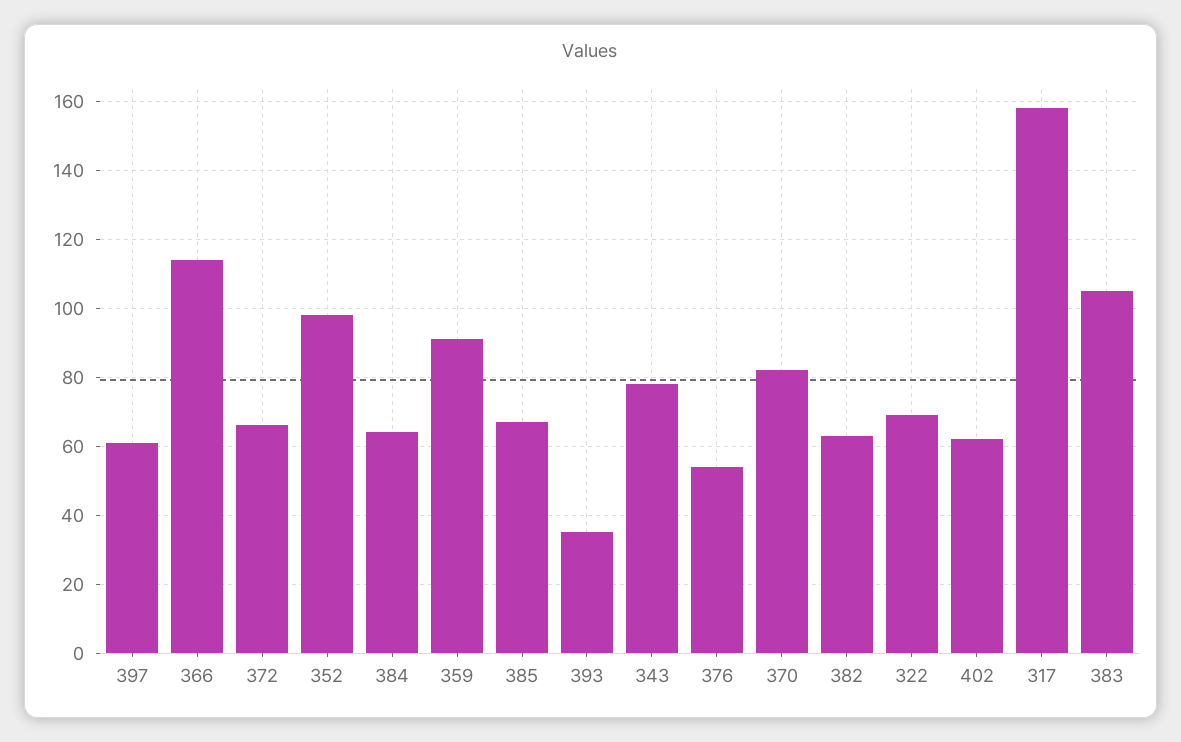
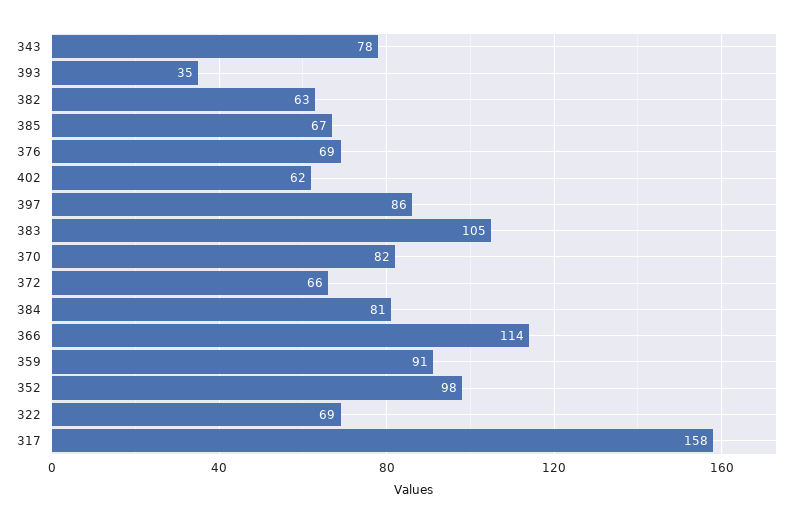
  {
-   "397": 60,
+   "397": 86,
    "366": 114,
    "372": 66,
    "352": 98,
-   "384": 65,
+   "384": 81,
    "359": 91,
    "385": 67,
    "393": 35,
    "343": 78,
-   "376": 55,
+   "376": 69,
    "370": 82,
    "382": 63,
    "322": 69,
    "402": 62,
    "317": 158,
    "383": 105
  }

